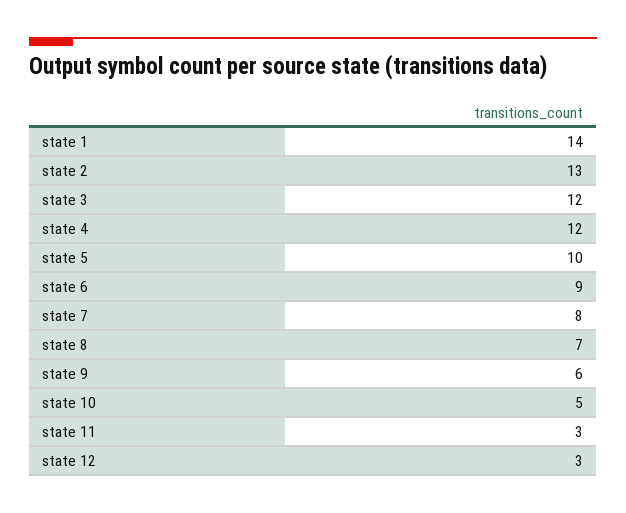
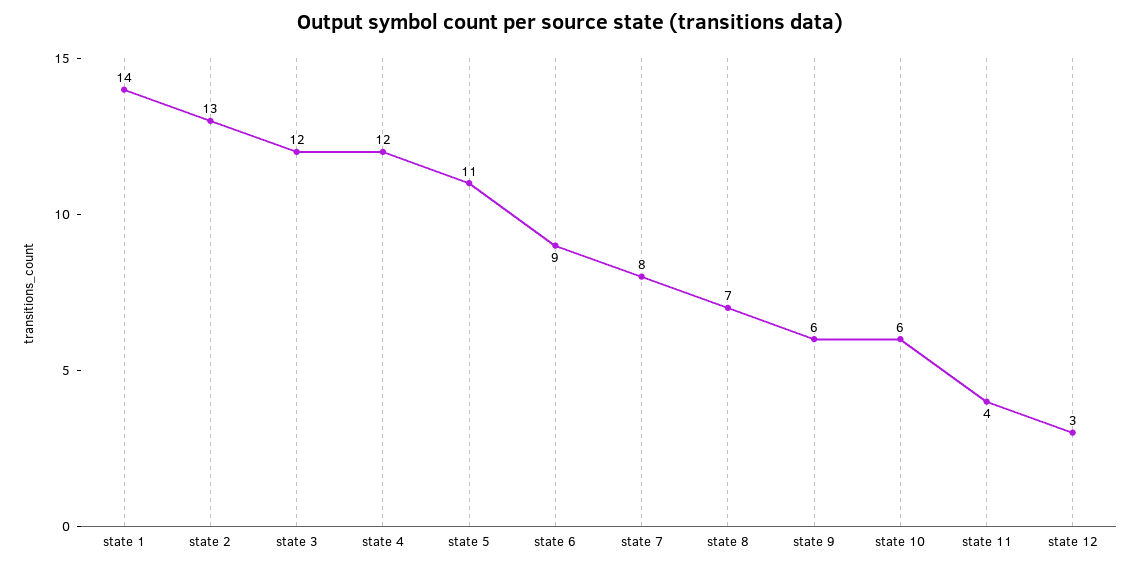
  {
    "state 1": 14,
    "state 2": 13,
    "state 3": 12,
    "state 4": 12,
-   "state 5": 10,
+   "state 5": 11,
    "state 6": 9,
    "state 7": 8,
    "state 8": 7,
    "state 9": 6,
-   "state 10": 5,
+   "state 10": 6,
-   "state 11": 3,
+   "state 11": 4,
    "state 12": 3
  }

